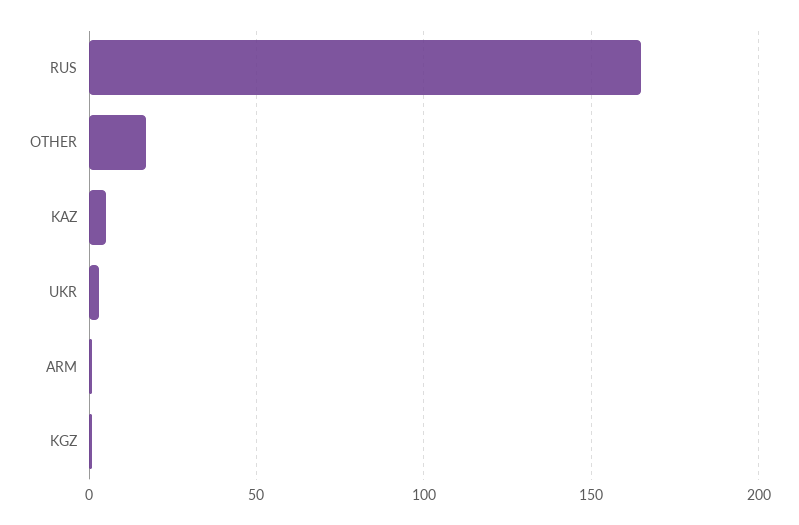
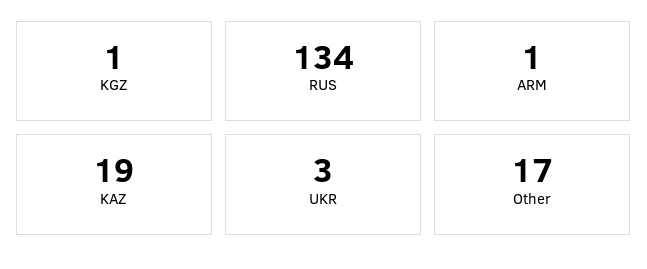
  {
-   "RUS": 165,
+   "RUS": 134,
    "OTHER": 17,
-   "KAZ": 5,
+   "KAZ": 19,
    "UKR": 3,
    "ARM": 1,
    "KGZ": 1
  }

